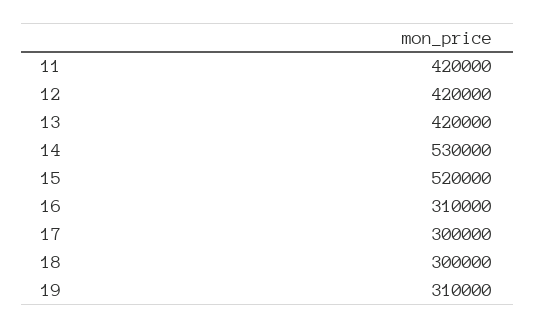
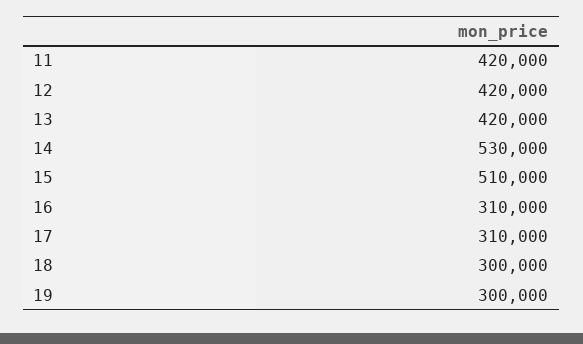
  {
    "11": 420000,
    "12": 420000,
    "13": 420000,
    "14": 530000,
-   "15": 520000,
+   "15": 510000,
    "16": 310000,
-   "17": 300000,
+   "17": 310000,
    "18": 300000,
-   "19": 310000
+   "19": 300000
  }

